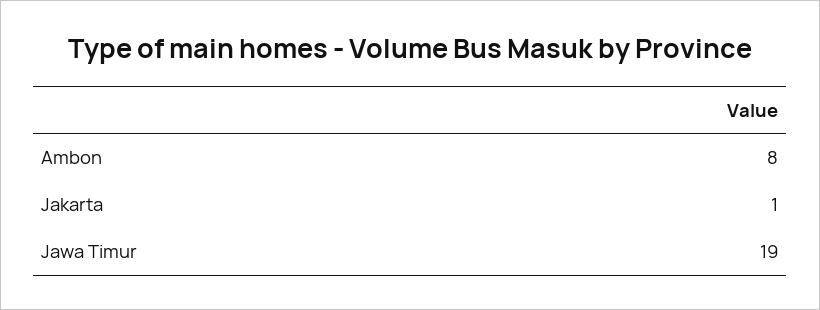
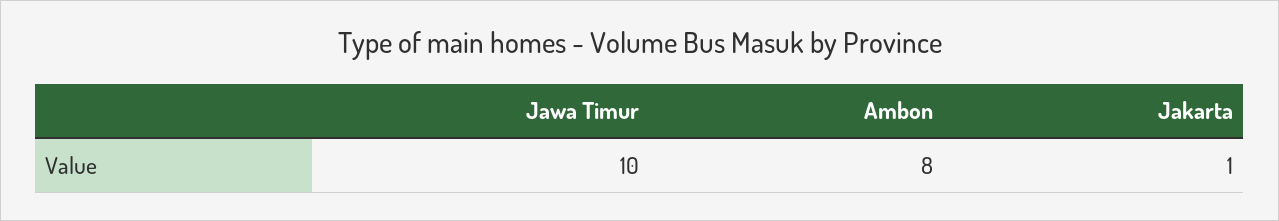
  {
    "Ambon": 8,
    "Jakarta": 1,
-   "Jawa Timur": 19
+   "Jawa Timur": 10
  }

